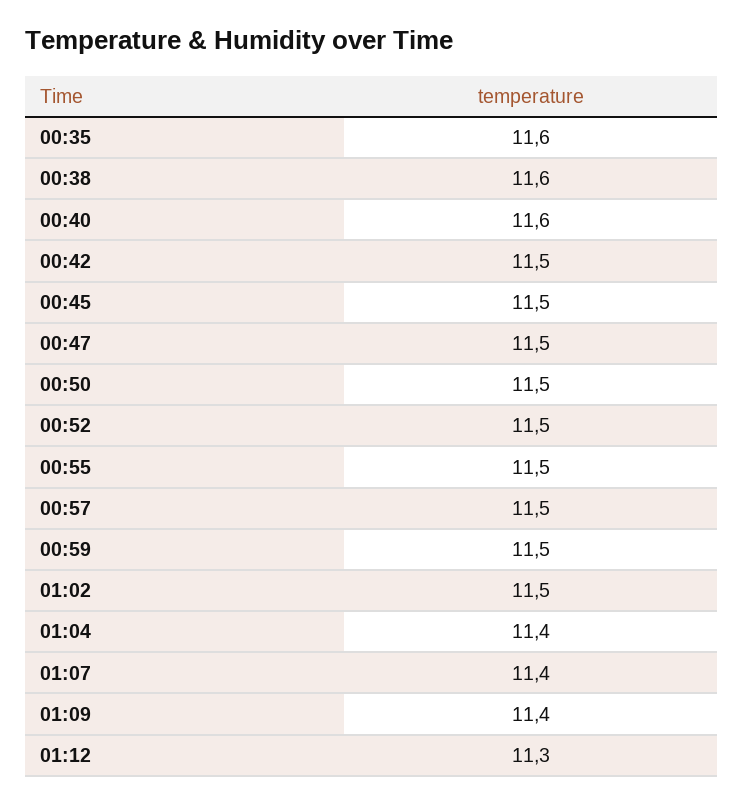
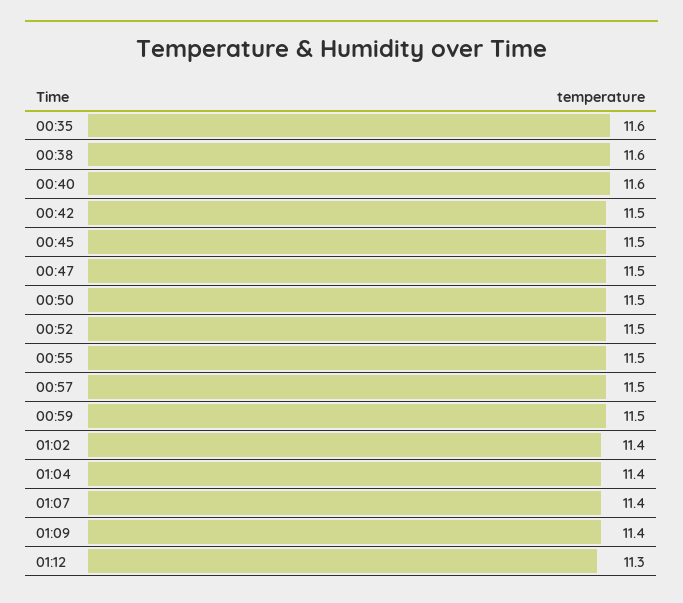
  {
    "00:35": 11.6,
    "00:38": 11.6,
    "00:40": 11.6,
    "00:42": 11.5,
    "00:45": 11.5,
    "00:47": 11.5,
    "00:50": 11.5,
    "00:52": 11.5,
    "00:55": 11.5,
    "00:57": 11.5,
    "00:59": 11.5,
-   "01:02": 11.5,
+   "01:02": 11.4,
    "01:04": 11.4,
    "01:07": 11.4,
    "01:09": 11.4,
    "01:12": 11.3
  }

